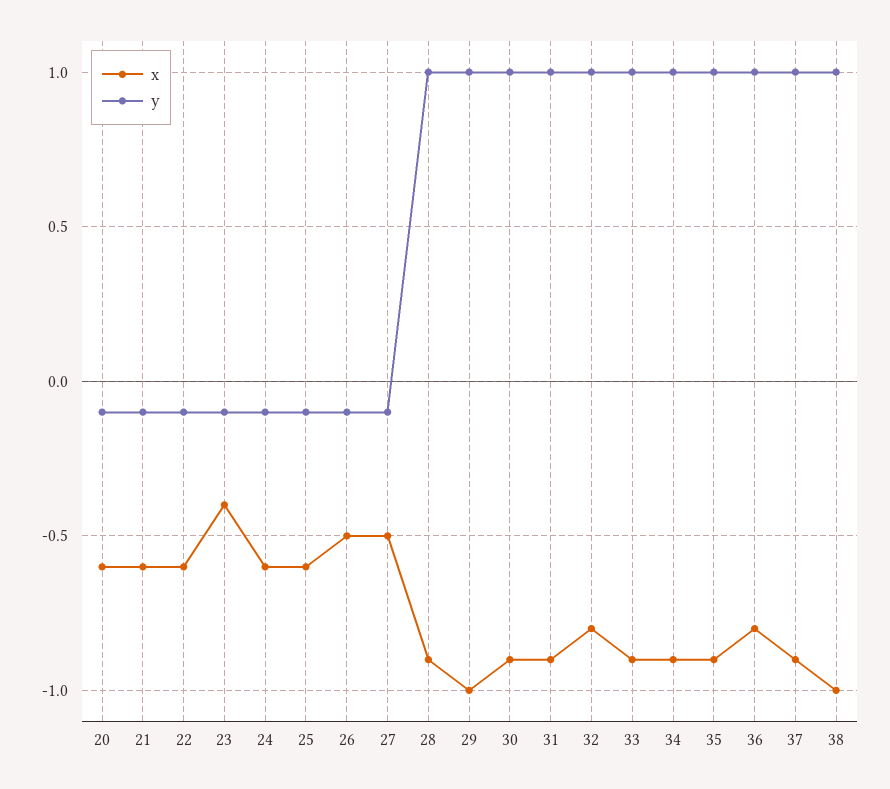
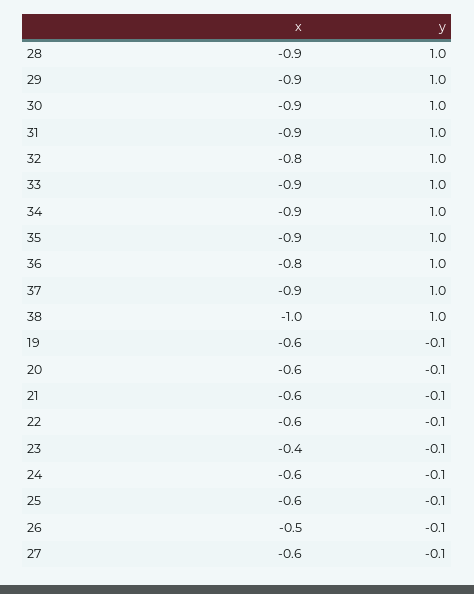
  {
    "x": {
      "20": -0.6,
      "21": -0.6,
      "22": -0.6,
      "23": -0.4,
      "24": -0.6,
      "25": -0.6,
      "26": -0.5,
-     "27": -0.5,
+     "27": -0.6,
      "28": -0.9,
-     "29": -1,
+     "29": -0.9,
      "30": -0.9,
      "31": -0.9,
      "32": -0.8,
      "33": -0.9,
      "34": -0.9,
      "35": -0.9,
      "36": -0.8,
      "37": -0.9,
-     "38": -1
+     "38": -1,
+     "19": -0.6
    },
    "y": {
      "20": -0.1,
      "21": -0.1,
      "22": -0.1,
      "23": -0.1,
      "24": -0.1,
      "25": -0.1,
      "26": -0.1,
      "27": -0.1,
      "28": 1,
      "29": 1,
      "30": 1,
      "31": 1,
      "32": 1,
      "33": 1,
      "34": 1,
      "35": 1,
      "36": 1,
      "37": 1,
-     "38": 1
+     "38": 1,
+     "19": -0.1
    }
  }

